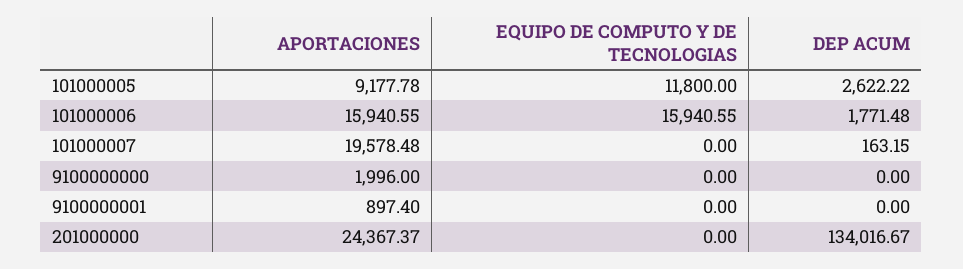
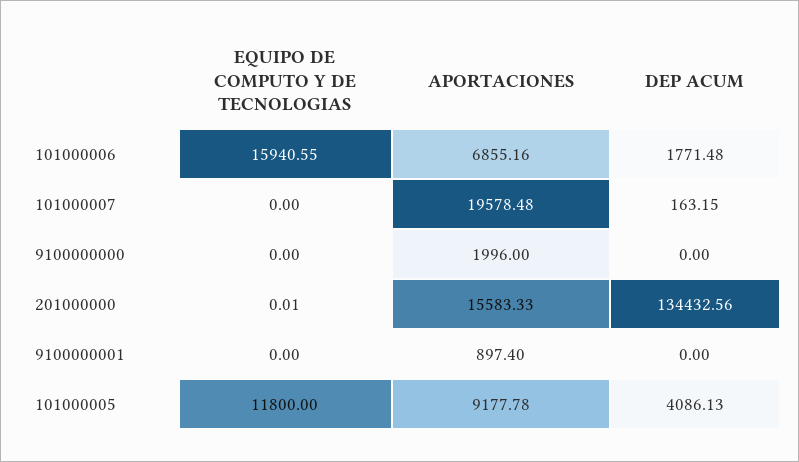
  {
    "APORTACIONES": {
      "101000005": 9177.78,
-     "101000006": 15940.55,
+     "101000006": 6855.16,
      "101000007": 19578.48,
      "9100000000": 1996,
      "9100000001": 897.4,
-     "201000000": 24367.37
+     "201000000": 15583.33
    },
    "EQUIPO DE COMPUTO Y DE TECNOLOGIAS": {
      "101000005": 11800,
      "101000006": 15940.55,
      "101000007": 0,
      "9100000000": 0,
      "9100000001": 0,
-     "201000000": 0
+     "201000000": 0.01
    },
    "DEP ACUM": {
-     "101000005": 2622.22,
+     "101000005": 4086.13,
      "101000006": 1771.48,
      "101000007": 163.15,
      "9100000000": 0,
      "9100000001": 0,
-     "201000000": 134016.67
+     "201000000": 134432.56
    }
  }

